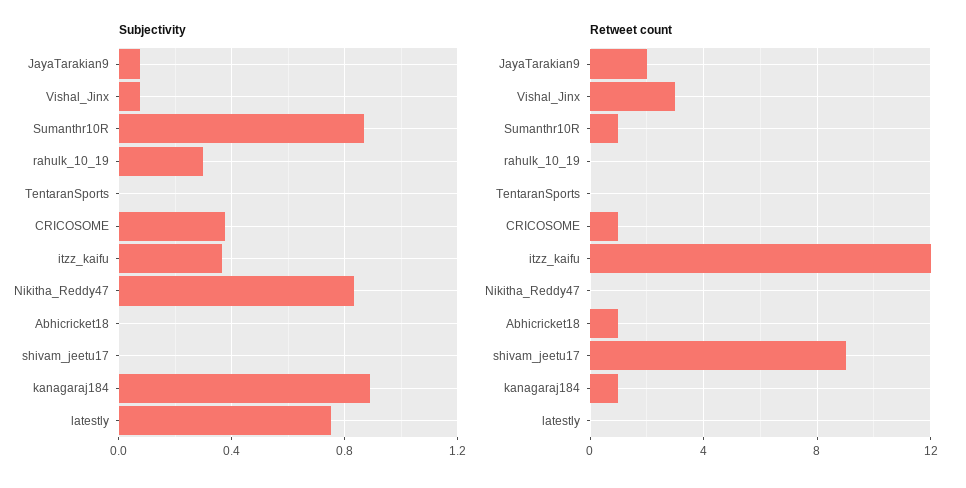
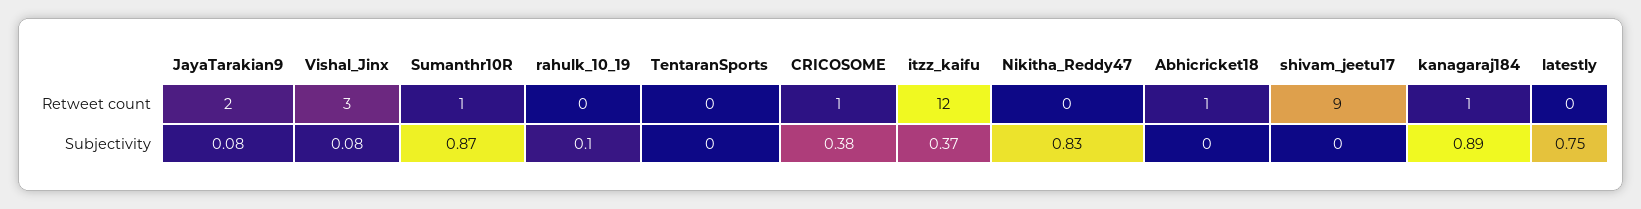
  {
    "Subjectivity": {
      "JayaTarakian9": 0.08,
      "Vishal_Jinx": 0.08,
      "Sumanthr10R": 0.87,
-     "rahulk_10_19": 0.3,
+     "rahulk_10_19": 0.1,
      "TentaranSports": 0,
      "CRICOSOME": 0.38,
      "itzz_kaifu": 0.37,
      "Nikitha_Reddy47": 0.83,
      "Abhicricket18": 0,
      "shivam_jeetu17": 0,
      "kanagaraj184": 0.89,
      "latestly": 0.75
    },
    "Retweet count": {
      "JayaTarakian9": 2,
      "Vishal_Jinx": 3,
      "Sumanthr10R": 1,
      "rahulk_10_19": 0,
      "TentaranSports": 0,
      "CRICOSOME": 1,
      "itzz_kaifu": 12,
      "Nikitha_Reddy47": 0,
      "Abhicricket18": 1,
      "shivam_jeetu17": 9,
      "kanagaraj184": 1,
      "latestly": 0
    }
  }

